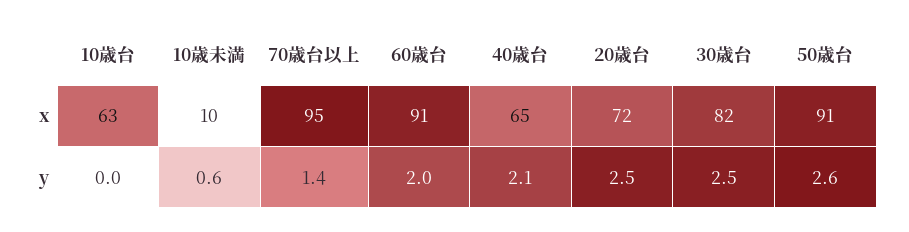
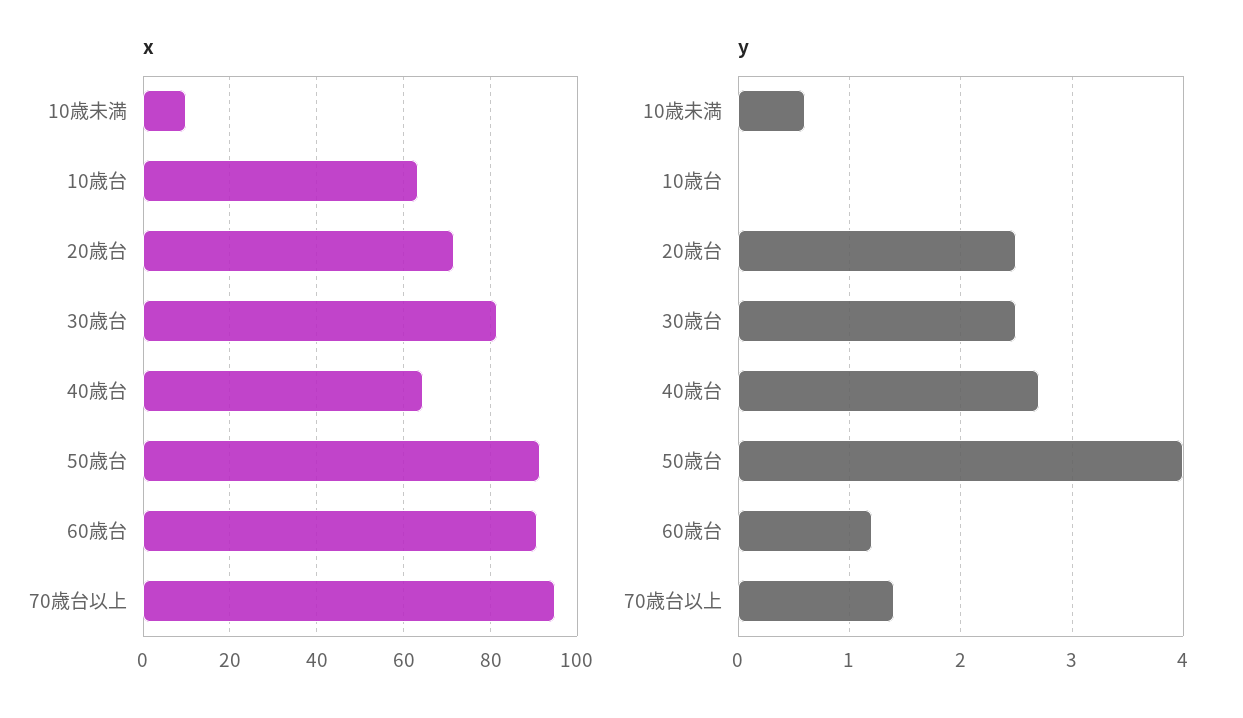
  {
    "x": {
      "10歳台": 63,
      "10歳未満": 10,
      "70歳台以上": 95,
      "60歳台": 91,
      "40歳台": 65,
      "20歳台": 72,
      "30歳台": 82,
      "50歳台": 91
    },
    "y": {
      "10歳台": 0,
      "10歳未満": 0.6,
      "70歳台以上": 1.4,
-     "60歳台": 2,
+     "60歳台": 1.2,
-     "40歳台": 2.1,
+     "40歳台": 2.7,
      "20歳台": 2.5,
      "30歳台": 2.5,
-     "50歳台": 2.6
+     "50歳台": 4
    }
  }

